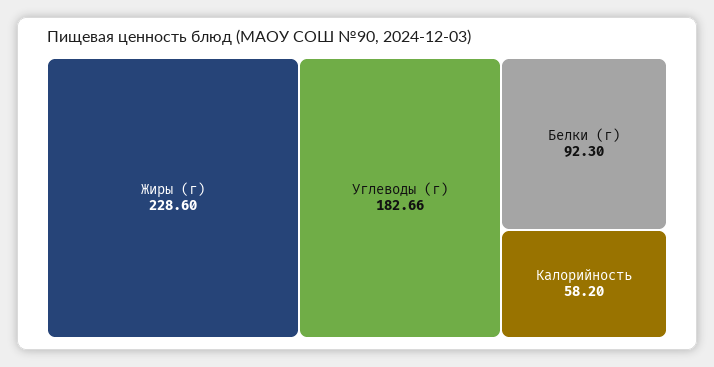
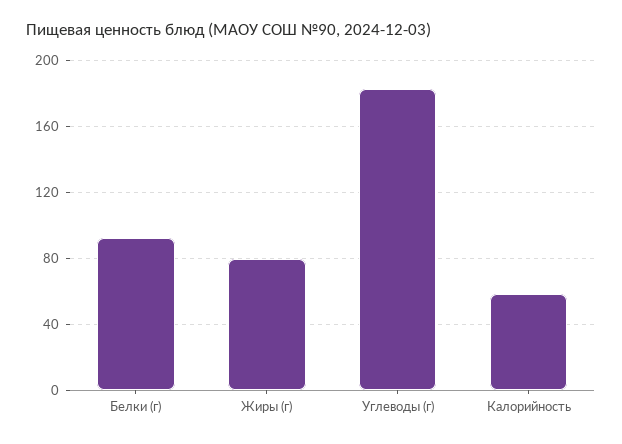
  {
-   "Жиры (г)": 228.6,
+   "Жиры (г)": 80,
    "Углеводы (г)": 182.66,
    "Белки (г)": 92.3,
    "Калорийность": 58.2
  }

